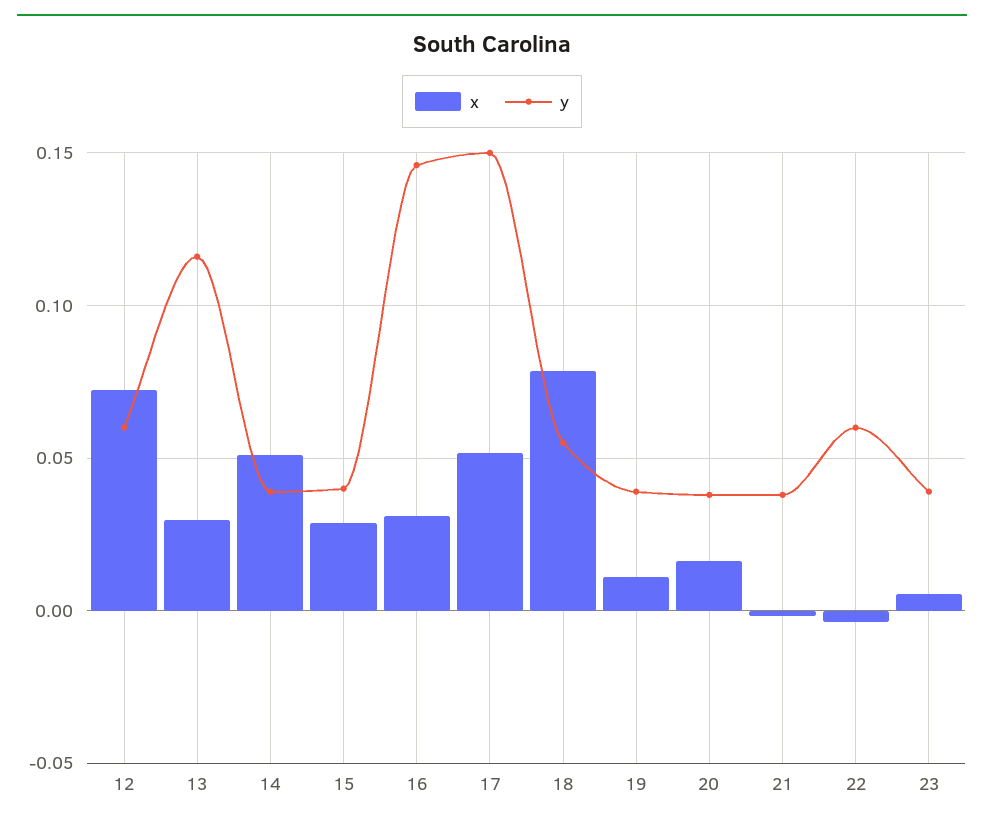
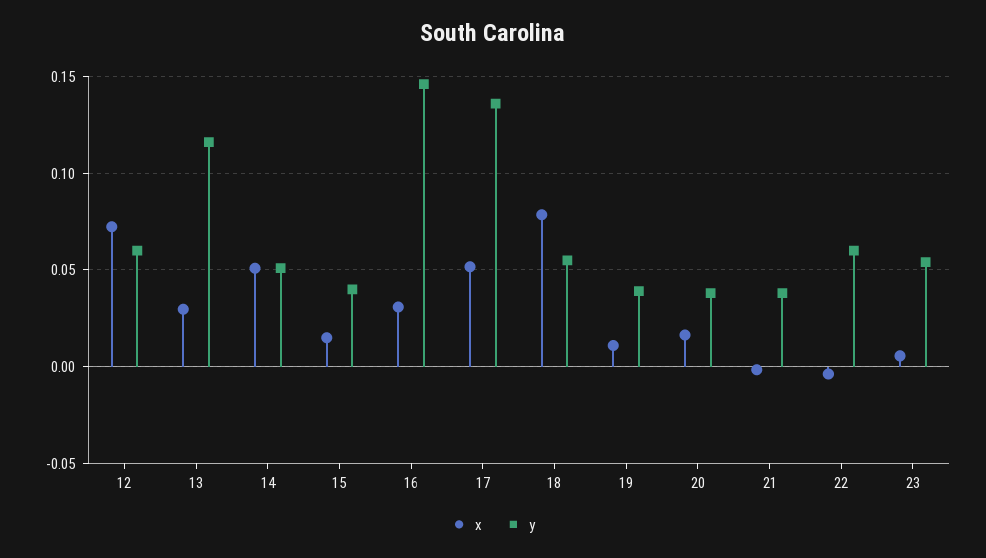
  {
    "x": {
      "12": 0.07,
      "13": 0.03,
      "14": 0.05,
-     "15": 0.03,
+     "15": 0.015,
      "16": 0.03,
      "17": 0.05,
      "18": 0.08,
      "19": 0.01,
      "20": 0.015,
      "21": 0,
      "22": -0.005,
      "23": 0.005
    },
    "y": {
      "12": 0.06,
      "13": 0.115,
-     "14": 0.04,
+     "14": 0.05,
      "15": 0.04,
      "16": 0.145,
-     "17": 0.15,
+     "17": 0.135,
      "18": 0.055,
      "19": 0.04,
      "20": 0.04,
      "21": 0.04,
      "22": 0.06,
-     "23": 0.04
+     "23": 0.055
    }
  }

